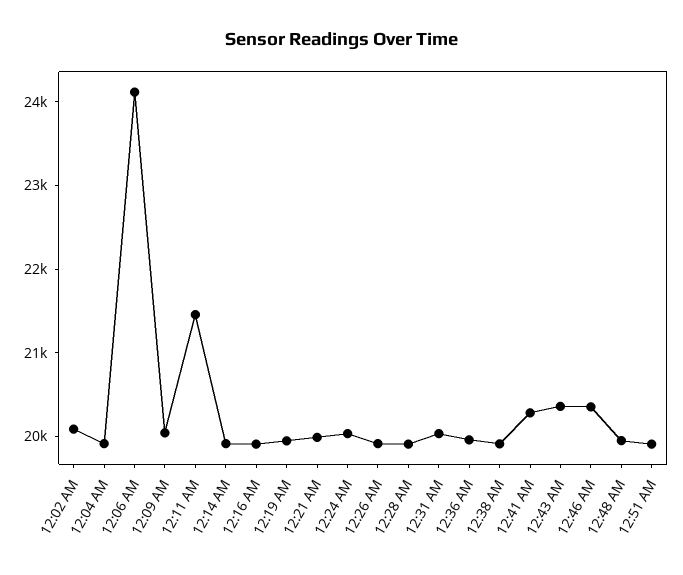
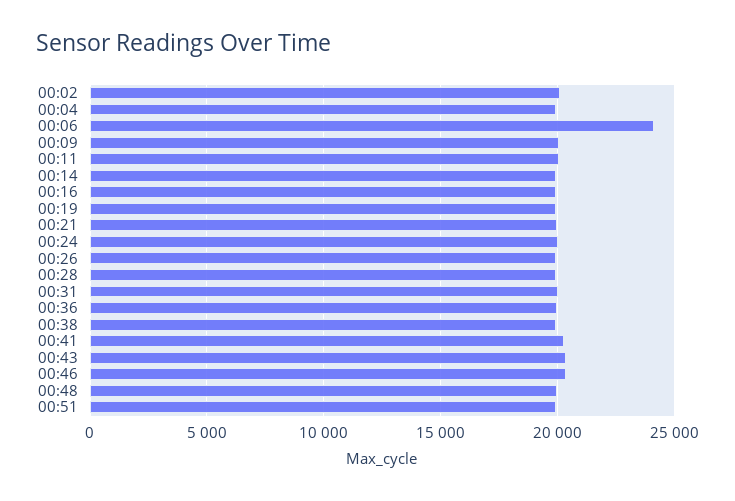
  {
    "12:02 AM": 20000,
    "12:04 AM": 20000,
    "12:06 AM": 24200,
    "12:09 AM": 20000,
-   "12:11 AM": 21400,
+   "12:11 AM": 20000,
    "12:14 AM": 20000,
    "12:16 AM": 20000,
    "12:19 AM": 20000,
    "12:21 AM": 20000,
    "12:24 AM": 20000,
    "12:26 AM": 20000,
    "12:28 AM": 20000,
    "12:31 AM": 20000,
    "12:36 AM": 20000,
    "12:38 AM": 20000,
    "12:41 AM": 20200,
    "12:43 AM": 20400,
    "12:46 AM": 20400,
    "12:48 AM": 20000,
    "12:51 AM": 20000
  }

